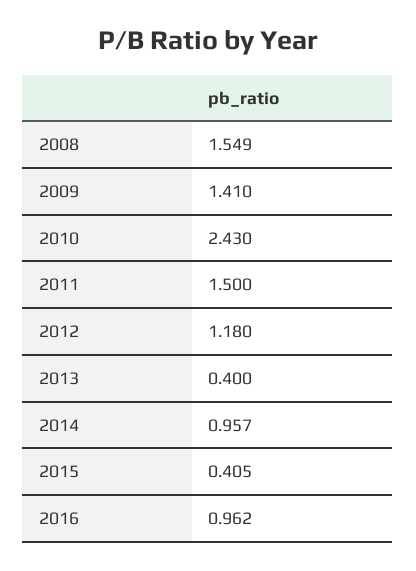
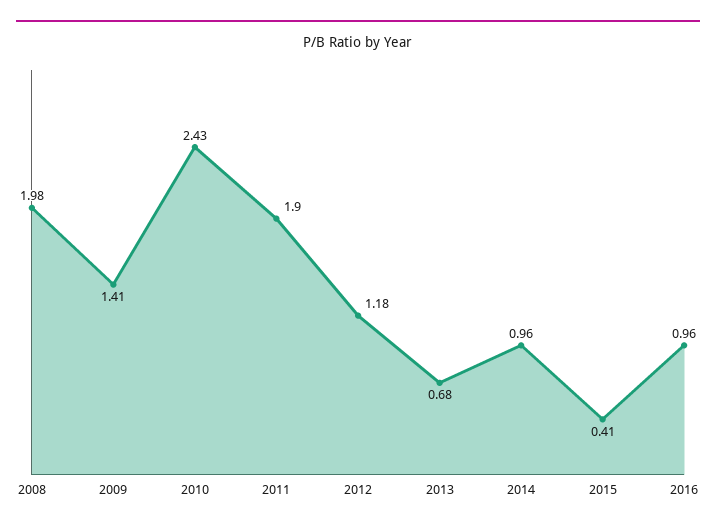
  {
-   "2008": 1.549,
+   "2008": 1.98,
    "2009": 1.41,
    "2010": 2.43,
-   "2011": 1.5,
+   "2011": 1.9,
    "2012": 1.18,
-   "2013": 0.4,
+   "2013": 0.68,
    "2014": 0.957,
    "2015": 0.405,
    "2016": 0.962
  }

